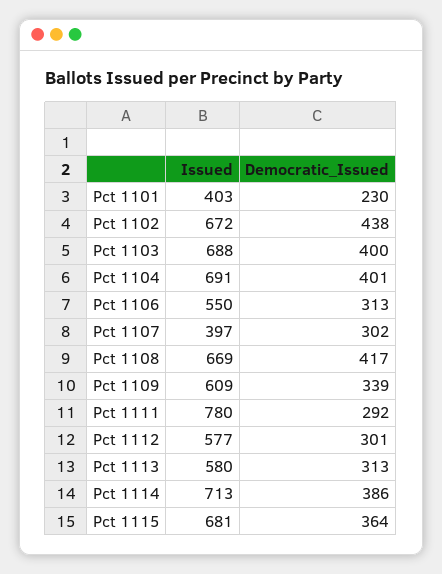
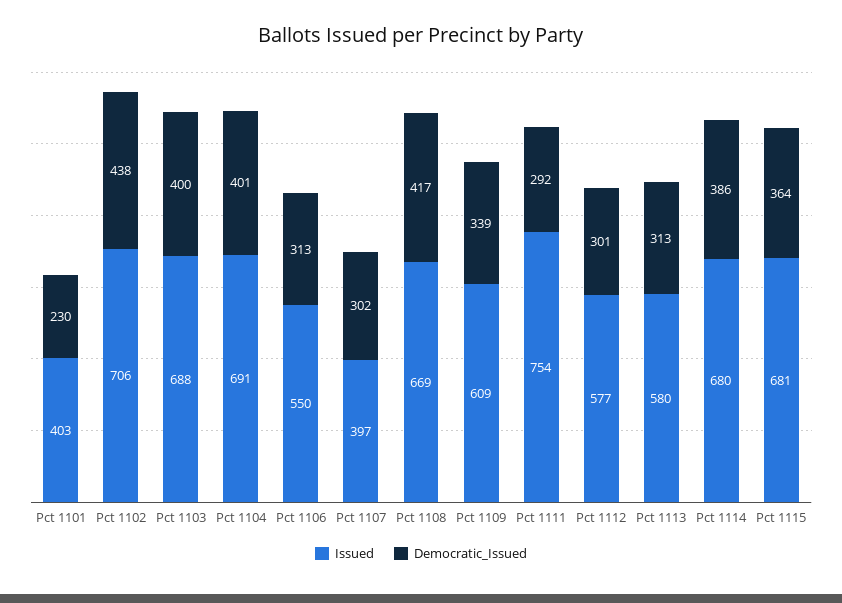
  {
    "Issued": {
      "Pct 1101": 403,
-     "Pct 1102": 672,
+     "Pct 1102": 706,
      "Pct 1103": 688,
      "Pct 1104": 691,
      "Pct 1106": 550,
      "Pct 1107": 397,
      "Pct 1108": 669,
      "Pct 1109": 609,
-     "Pct 1111": 780,
+     "Pct 1111": 754,
      "Pct 1112": 577,
      "Pct 1113": 580,
-     "Pct 1114": 713,
+     "Pct 1114": 680,
      "Pct 1115": 681
    },
    "Democratic_Issued": {
      "Pct 1101": 230,
      "Pct 1102": 438,
      "Pct 1103": 400,
      "Pct 1104": 401,
      "Pct 1106": 313,
      "Pct 1107": 302,
      "Pct 1108": 417,
      "Pct 1109": 339,
      "Pct 1111": 292,
      "Pct 1112": 301,
      "Pct 1113": 313,
      "Pct 1114": 386,
      "Pct 1115": 364
    }
  }

